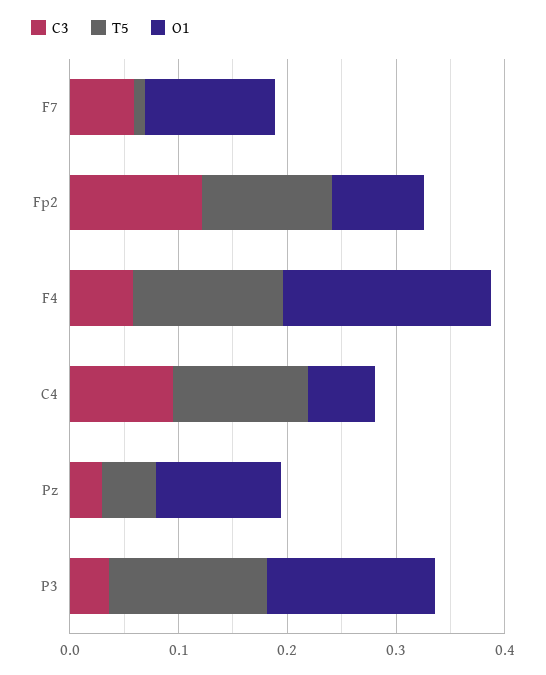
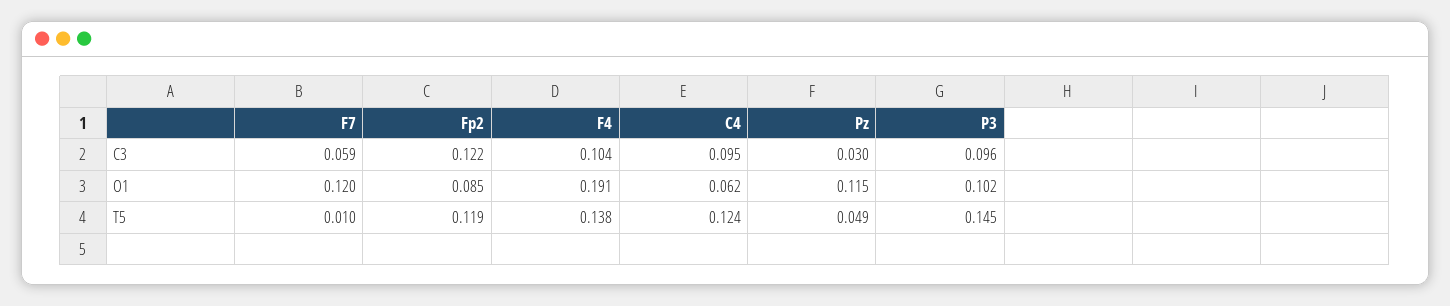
  {
    "C3": {
      "F7": 0.059,
      "Fp2": 0.122,
-     "F4": 0.06,
+     "F4": 0.104,
      "C4": 0.095,
      "Pz": 0.03,
-     "P3": 0.04
+     "P3": 0.096
    },
    "T5": {
      "F7": 0.01,
      "Fp2": 0.119,
      "F4": 0.138,
      "C4": 0.124,
      "Pz": 0.049,
      "P3": 0.145
    },
    "O1": {
      "F7": 0.12,
      "Fp2": 0.085,
      "F4": 0.191,
      "C4": 0.062,
      "Pz": 0.115,
-     "P3": 0.16
+     "P3": 0.102
    }
  }

